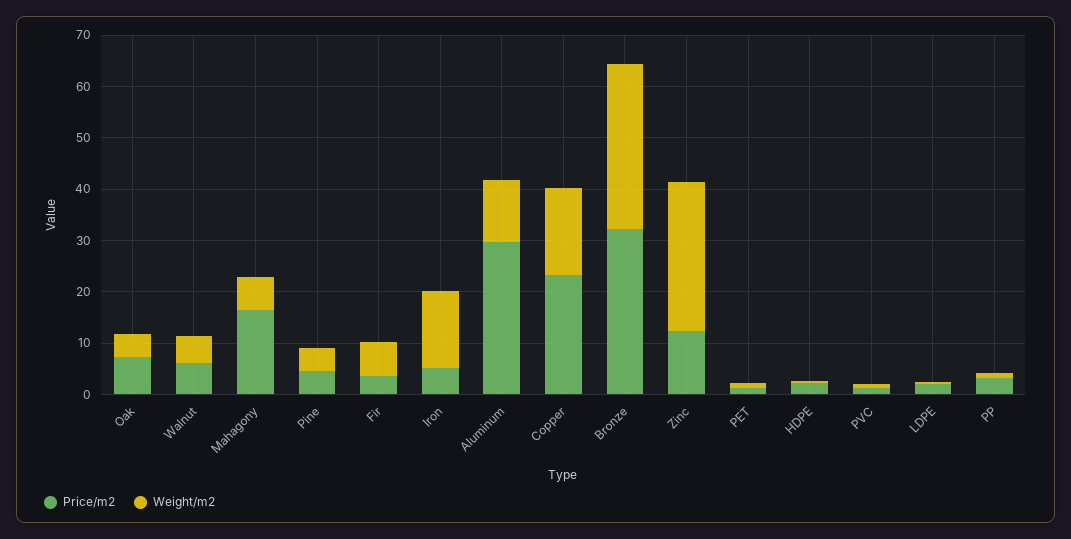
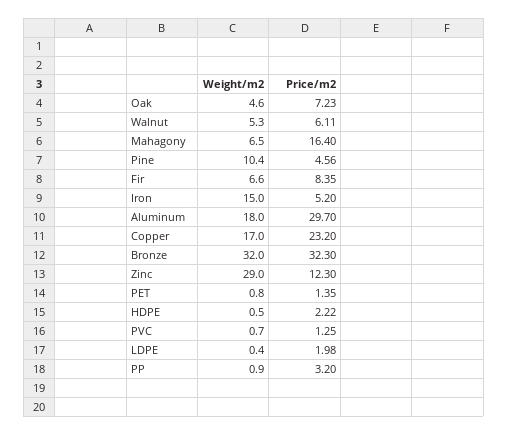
  {
    "Price/m2": {
      "Oak": 7.23,
      "Walnut": 6.11,
      "Mahagony": 16.4,
      "Pine": 4.56,
-     "Fir": 4,
+     "Fir": 8.35,
      "Iron": 5.2,
      "Aluminum": 29.7,
      "Copper": 23.2,
      "Bronze": 32.3,
      "Zinc": 12.3,
      "PET": 1.35,
      "HDPE": 2.22,
      "PVC": 1.25,
      "LDPE": 1.98,
      "PP": 3.2
    },
    "Weight/m2": {
      "Oak": 4.6,
      "Walnut": 5.3,
      "Mahagony": 6.5,
-     "Pine": 4,
+     "Pine": 10.4,
      "Fir": 6.6,
      "Iron": 15,
-     "Aluminum": 12,
+     "Aluminum": 18,
      "Copper": 17,
      "Bronze": 32,
      "Zinc": 29,
      "PET": 0.8,
      "HDPE": 0.5,
      "PVC": 0.7,
      "LDPE": 0.4,
      "PP": 0.9
    }
  }

